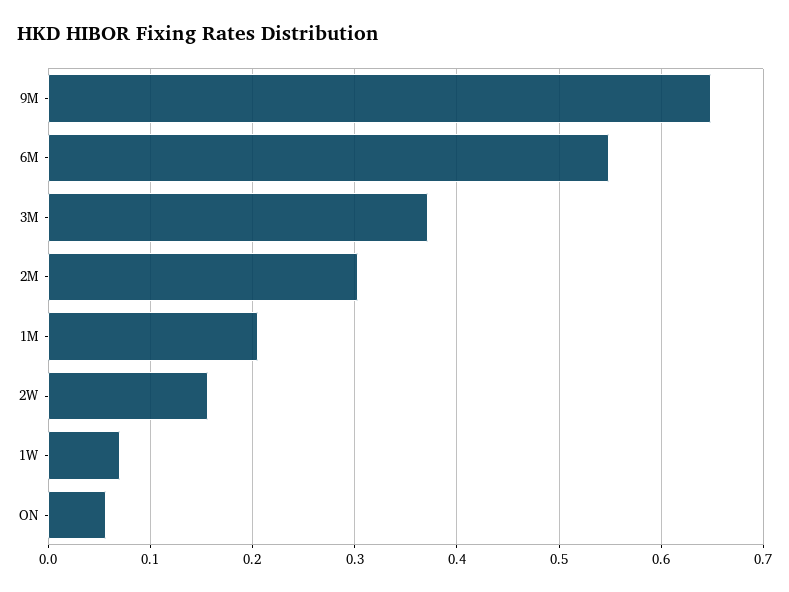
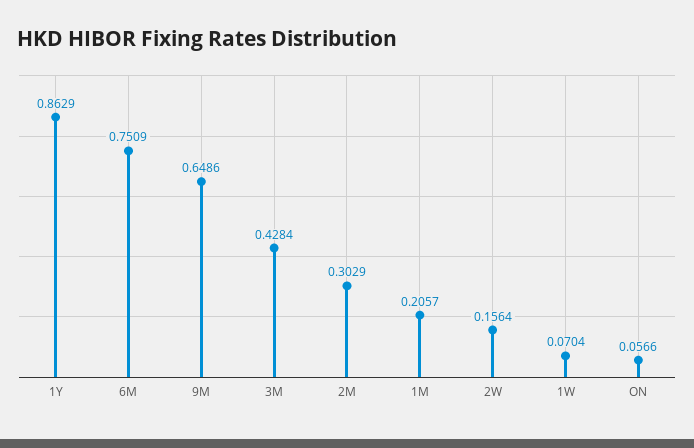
  {
    "9M": 0.6486,
-   "6M": 0.55,
+   "6M": 0.7509,
-   "3M": 0.37,
+   "3M": 0.4284,
    "2M": 0.3029,
    "1M": 0.2057,
    "2W": 0.1564,
    "1W": 0.0704,
-   "ON": 0.0566
+   "ON": 0.0566,
+   "1Y": 0.8629
  }

